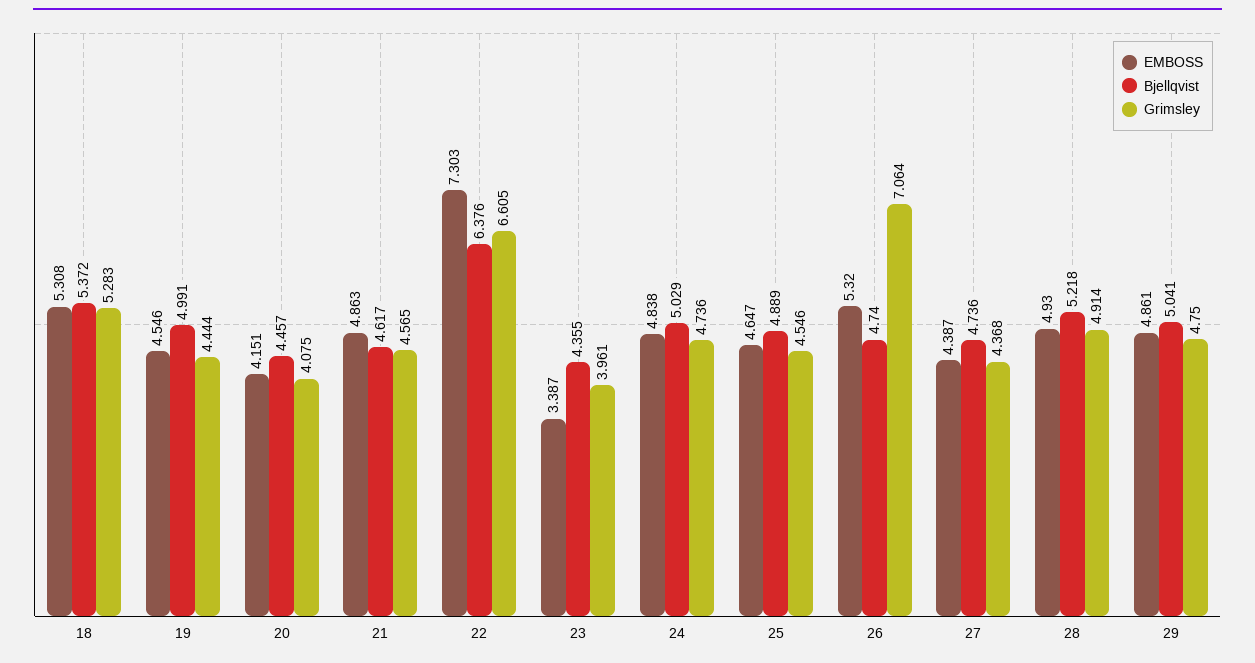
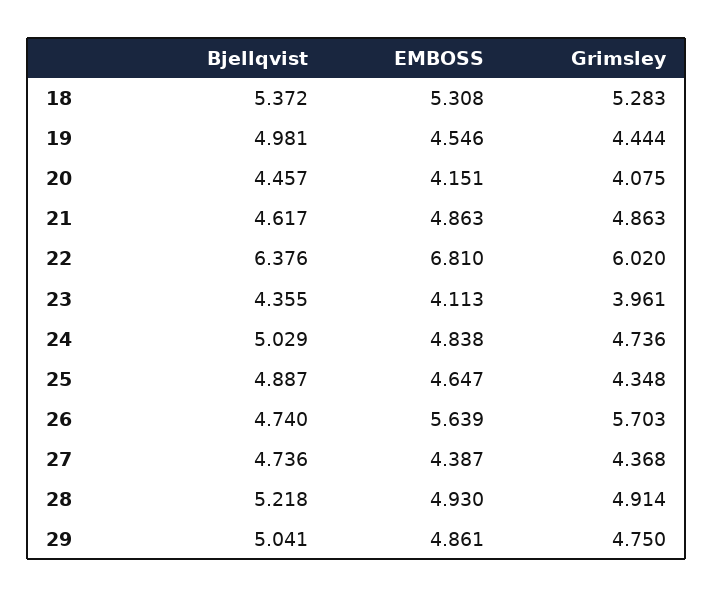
  {
    "EMBOSS": {
      "18": 5.308,
      "19": 4.546,
      "20": 4.151,
      "21": 4.863,
-     "22": 7.303,
+     "22": 6.81,
-     "23": 3.387,
+     "23": 4.113,
      "24": 4.838,
      "25": 4.647,
-     "26": 5.32,
+     "26": 5.639,
      "27": 4.387,
      "28": 4.93,
      "29": 4.861
    },
    "Bjellqvist": {
      "18": 5.372,
-     "19": 4.991,
+     "19": 4.981,
      "20": 4.457,
      "21": 4.617,
      "22": 6.376,
      "23": 4.355,
      "24": 5.029,
-     "25": 4.889,
+     "25": 4.887,
      "26": 4.74,
      "27": 4.736,
      "28": 5.218,
      "29": 5.041
    },
    "Grimsley": {
      "18": 5.283,
      "19": 4.444,
      "20": 4.075,
-     "21": 4.565,
+     "21": 4.863,
-     "22": 6.605,
+     "22": 6.02,
      "23": 3.961,
      "24": 4.736,
-     "25": 4.546,
+     "25": 4.348,
-     "26": 7.064,
+     "26": 5.703,
      "27": 4.368,
      "28": 4.914,
      "29": 4.75
    }
  }

